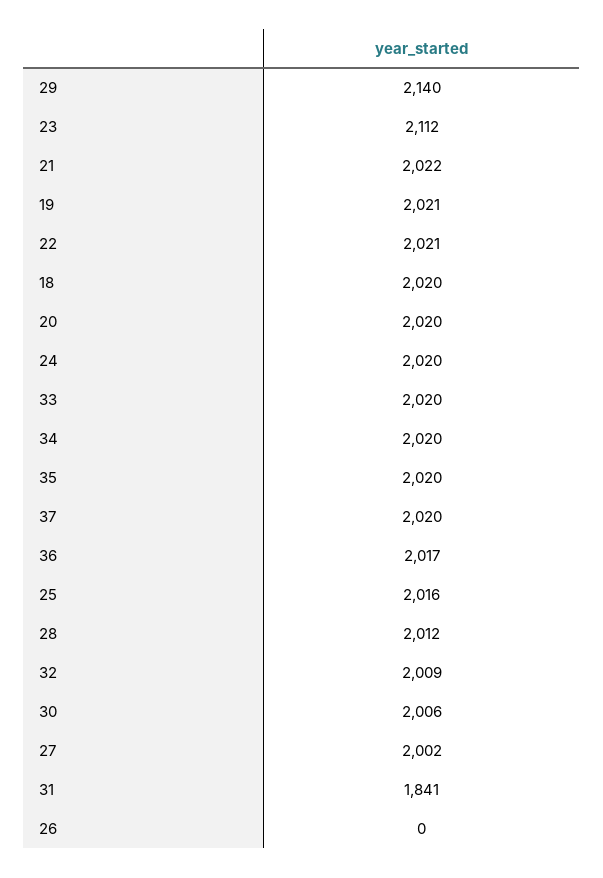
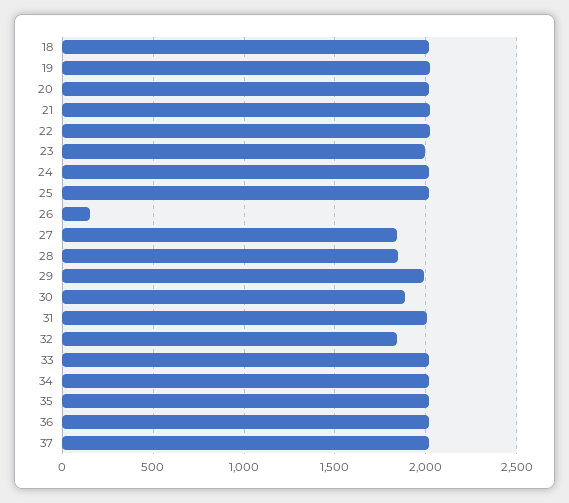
  {
-   "29": 2140,
+   "29": 2000,
-   "23": 2112,
+   "23": 2000,
    "21": 2022,
    "19": 2021,
    "22": 2021,
    "18": 2020,
    "20": 2020,
    "24": 2020,
    "33": 2020,
    "34": 2020,
    "35": 2020,
    "37": 2020,
    "36": 2017,
    "25": 2016,
-   "28": 2012,
+   "28": 1850,
-   "32": 2009,
+   "32": 1850,
-   "30": 2006,
+   "30": 1900,
-   "27": 2002,
+   "27": 1850,
-   "31": 1841,
+   "31": 2000,
-   "26": 0
+   "26": 150
  }

